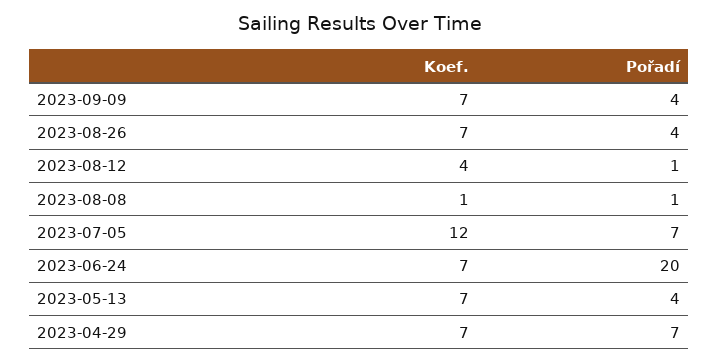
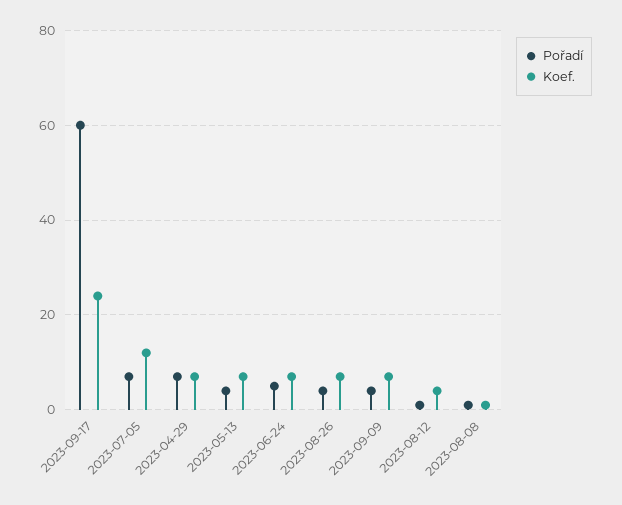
  {
    "Koef.": {
      "2023-09-09": 7,
      "2023-08-26": 7,
      "2023-08-12": 4,
      "2023-08-08": 1,
      "2023-07-05": 12,
      "2023-06-24": 7,
      "2023-05-13": 7,
-     "2023-04-29": 7
+     "2023-04-29": 7,
+     "2023-09-17": 25
    },
    "Pořadí": {
      "2023-09-09": 4,
      "2023-08-26": 4,
      "2023-08-12": 1,
      "2023-08-08": 1,
      "2023-07-05": 7,
-     "2023-06-24": 20,
+     "2023-06-24": 5,
      "2023-05-13": 4,
-     "2023-04-29": 7
+     "2023-04-29": 7,
+     "2023-09-17": 60
    }
  }

